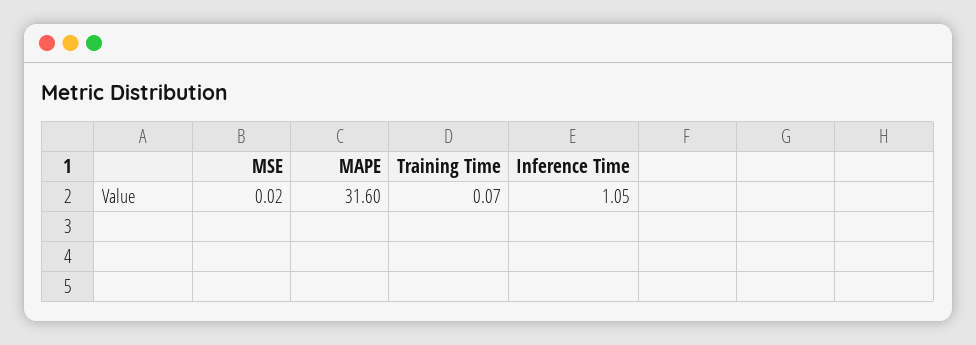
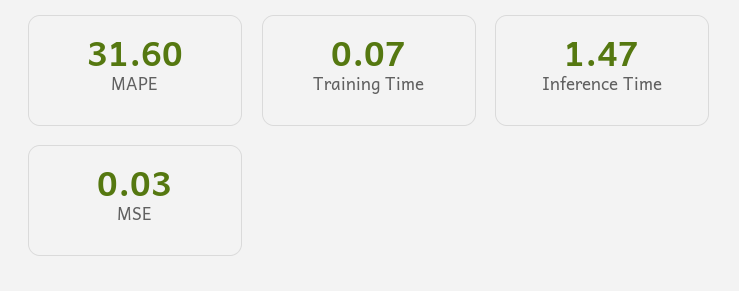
  {
-   "MSE": 0.02,
+   "MSE": 0.03,
    "MAPE": 31.6,
    "Training Time": 0.07,
-   "Inference Time": 1.05
+   "Inference Time": 1.47
  }

